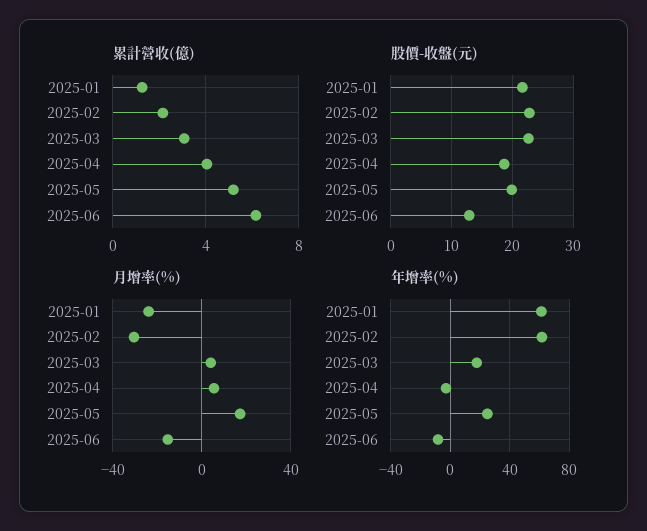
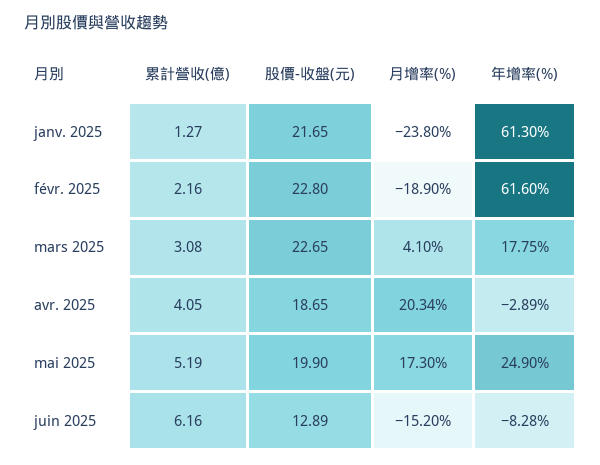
  {
    "累計營收(億)": {
      "2025-01": 1.27,
      "2025-02": 2.16,
      "2025-03": 3.08,
      "2025-04": 4.05,
      "2025-05": 5.19,
      "2025-06": 6.16
    },
    "股價-收盤(元)": {
      "2025-01": 21.65,
      "2025-02": 22.8,
      "2025-03": 22.65,
      "2025-04": 18.65,
      "2025-05": 19.9,
      "2025-06": 12.89
    },
    "月增率(%)": {
      "2025-01": -23.8,
-     "2025-02": -30,
+     "2025-02": -18.9,
      "2025-03": 4.1,
-     "2025-04": 5,
+     "2025-04": 20.34,
      "2025-05": 17.3,
      "2025-06": -15.2
    },
    "年增率(%)": {
      "2025-01": 61.3,
      "2025-02": 61.6,
      "2025-03": 17.75,
      "2025-04": -2.89,
      "2025-05": 24.9,
      "2025-06": -8.28
    }
  }

